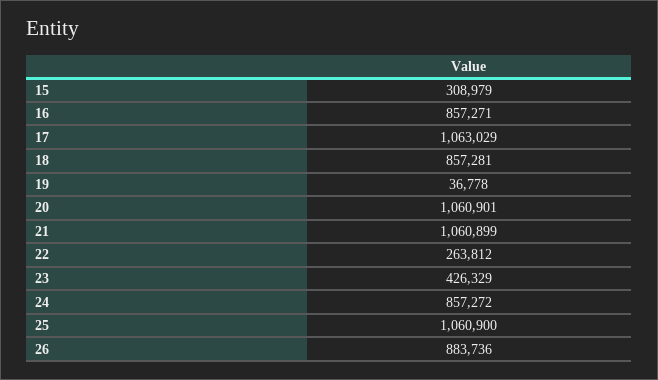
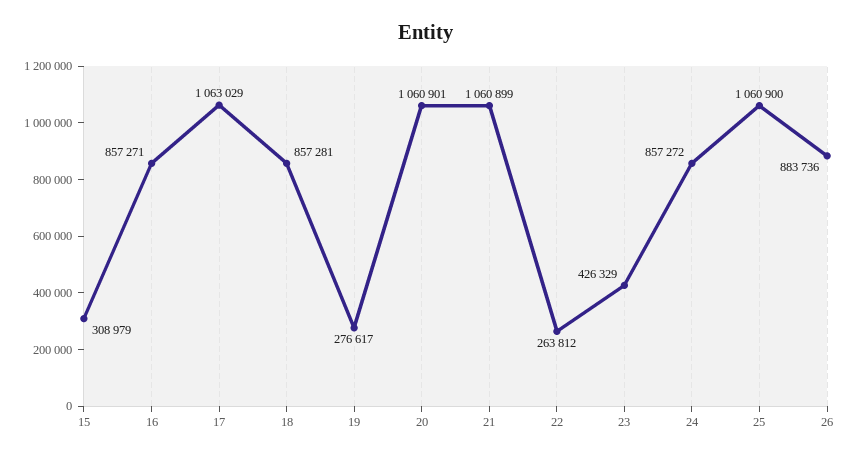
  {
    "15": 308979,
    "16": 857271,
    "17": 1063029,
    "18": 857281,
-   "19": 36778,
+   "19": 276617,
    "20": 1060901,
    "21": 1060899,
    "22": 263812,
    "23": 426329,
    "24": 857272,
    "25": 1060900,
    "26": 883736
  }

